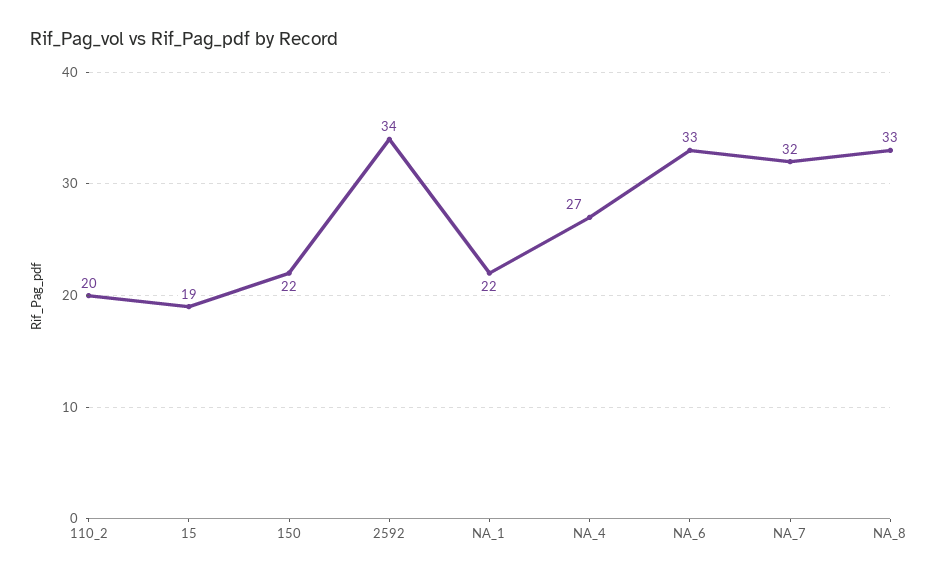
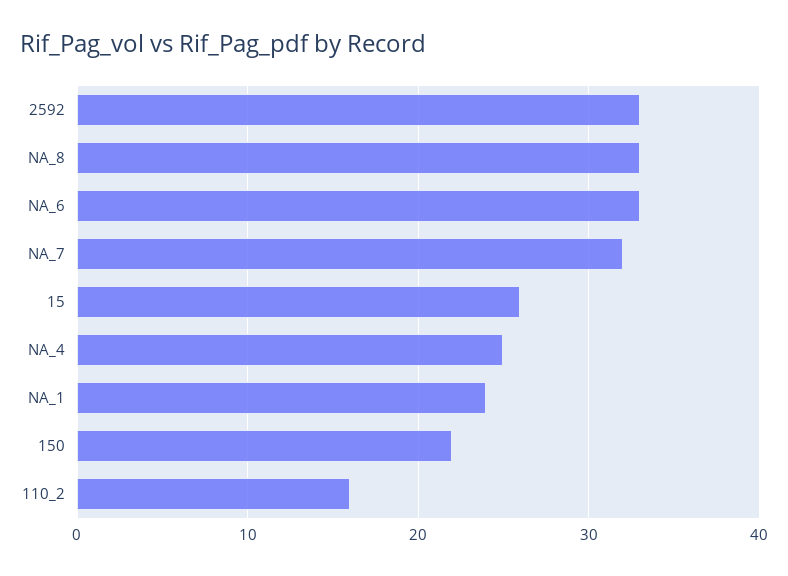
  {
-   "110_2": 20,
+   "110_2": 16,
-   "15": 19,
+   "15": 26,
    "150": 22,
-   "2592": 34,
+   "2592": 33,
-   "NA_1": 22,
+   "NA_1": 24,
-   "NA_4": 27,
+   "NA_4": 25,
    "NA_6": 33,
    "NA_7": 32,
    "NA_8": 33
  }

